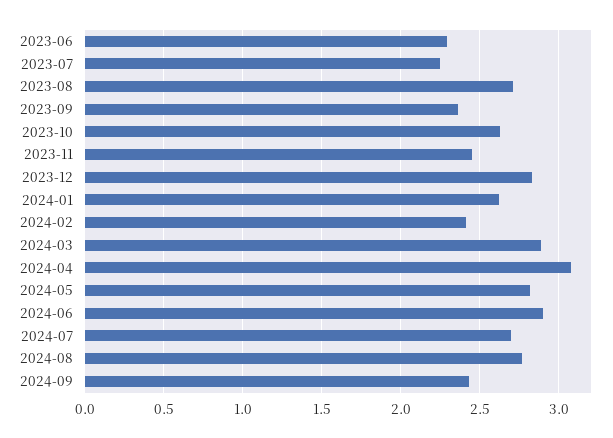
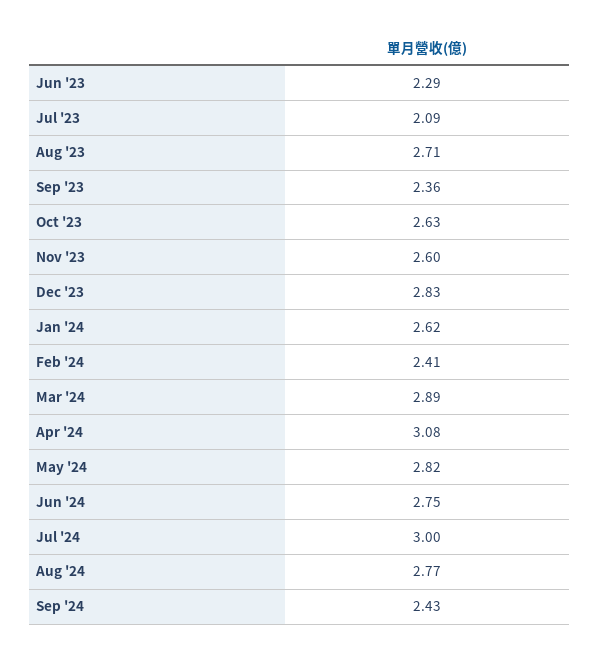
  {
    "2023-06": 2.29,
-   "2023-07": 2.25,
+   "2023-07": 2.09,
    "2023-08": 2.71,
    "2023-09": 2.36,
    "2023-10": 2.63,
-   "2023-11": 2.45,
+   "2023-11": 2.6,
    "2023-12": 2.83,
    "2024-01": 2.62,
    "2024-02": 2.41,
    "2024-03": 2.89,
    "2024-04": 3.08,
    "2024-05": 2.82,
-   "2024-06": 2.9,
+   "2024-06": 2.75,
-   "2024-07": 2.7,
+   "2024-07": 3,
    "2024-08": 2.77,
    "2024-09": 2.43
  }

